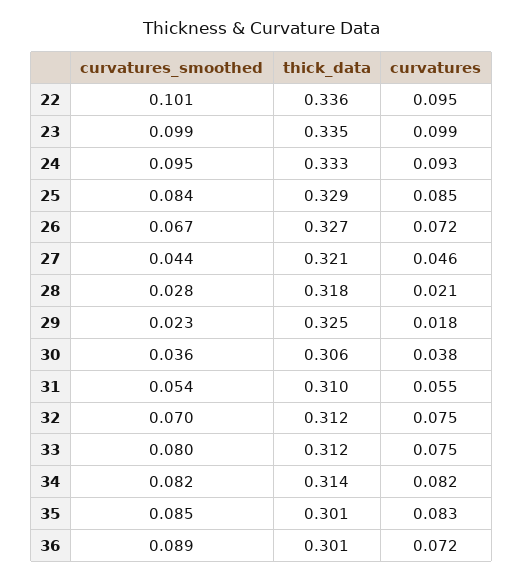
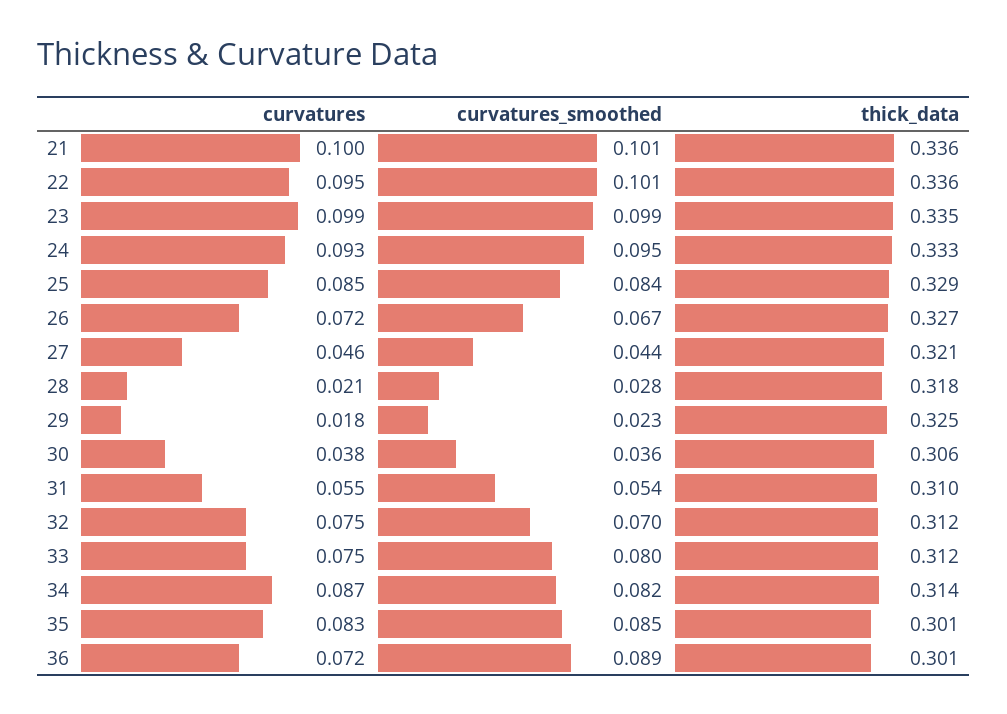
  {
    "curvatures_smoothed": {
      "22": 0.101,
      "23": 0.099,
      "24": 0.095,
      "25": 0.084,
      "26": 0.067,
      "27": 0.044,
      "28": 0.028,
      "29": 0.023,
      "30": 0.036,
      "31": 0.054,
      "32": 0.07,
      "33": 0.08,
      "34": 0.082,
      "35": 0.085,
-     "36": 0.089
+     "36": 0.089,
+     "21": 0.101
    },
    "thick_data": {
      "22": 0.336,
      "23": 0.335,
      "24": 0.333,
      "25": 0.329,
      "26": 0.327,
      "27": 0.321,
      "28": 0.318,
      "29": 0.325,
      "30": 0.306,
      "31": 0.31,
      "32": 0.312,
      "33": 0.312,
      "34": 0.314,
      "35": 0.301,
-     "36": 0.301
+     "36": 0.301,
+     "21": 0.336
    },
    "curvatures": {
      "22": 0.095,
      "23": 0.099,
      "24": 0.093,
      "25": 0.085,
      "26": 0.072,
      "27": 0.046,
      "28": 0.021,
      "29": 0.018,
      "30": 0.038,
      "31": 0.055,
      "32": 0.075,
      "33": 0.075,
-     "34": 0.082,
+     "34": 0.087,
      "35": 0.083,
-     "36": 0.072
+     "36": 0.072,
+     "21": 0.1
    }
  }

